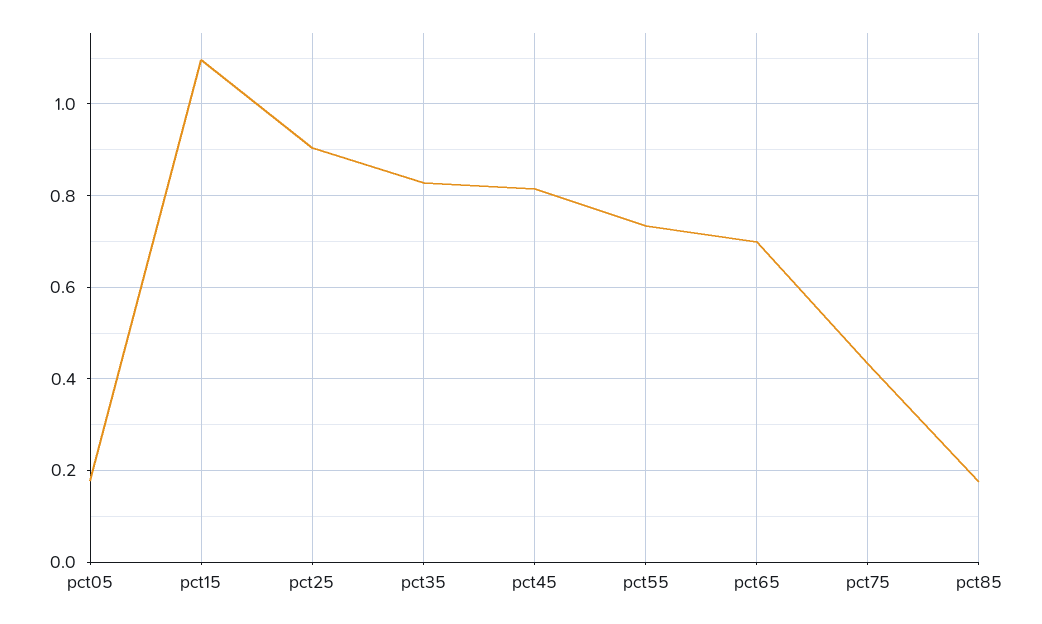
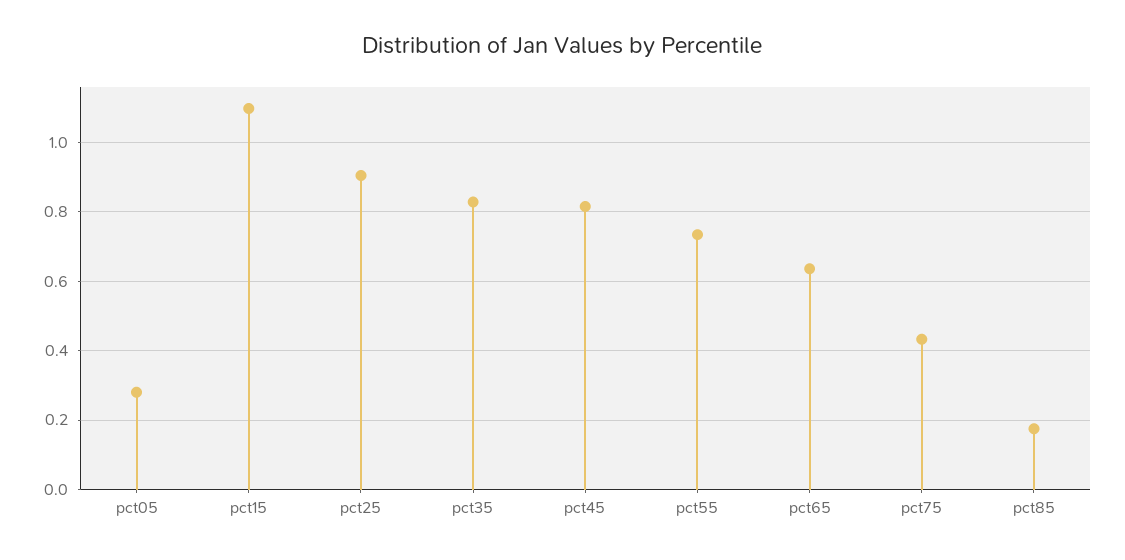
  {
-   "pct05": 0.18,
+   "pct05": 0.28,
    "pct15": 1.1,
    "pct25": 0.9,
    "pct35": 0.82,
    "pct45": 0.82,
    "pct55": 0.74,
-   "pct65": 0.7,
+   "pct65": 0.64,
    "pct75": 0.44,
    "pct85": 0.18
  }

